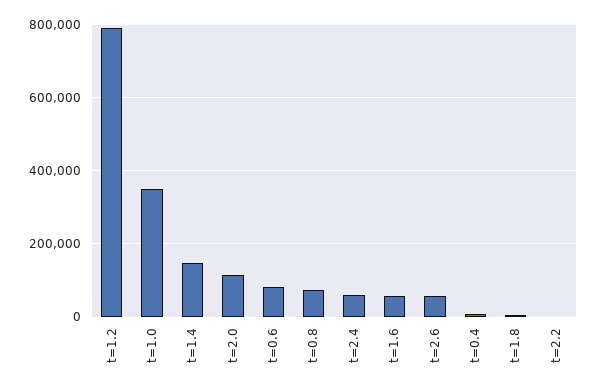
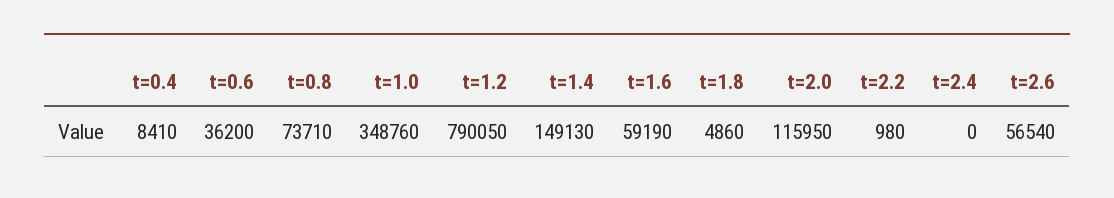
  {
    "t=1.2": 790050,
    "t=1.0": 348760,
    "t=1.4": 149130,
    "t=2.0": 115950,
-   "t=0.6": 80000,
+   "t=0.6": 36200,
    "t=0.8": 73710,
-   "t=2.4": 60000,
+   "t=2.4": 0,
    "t=1.6": 59190,
    "t=2.6": 56540,
    "t=0.4": 8410,
    "t=1.8": 4860,
    "t=2.2": 980
  }

